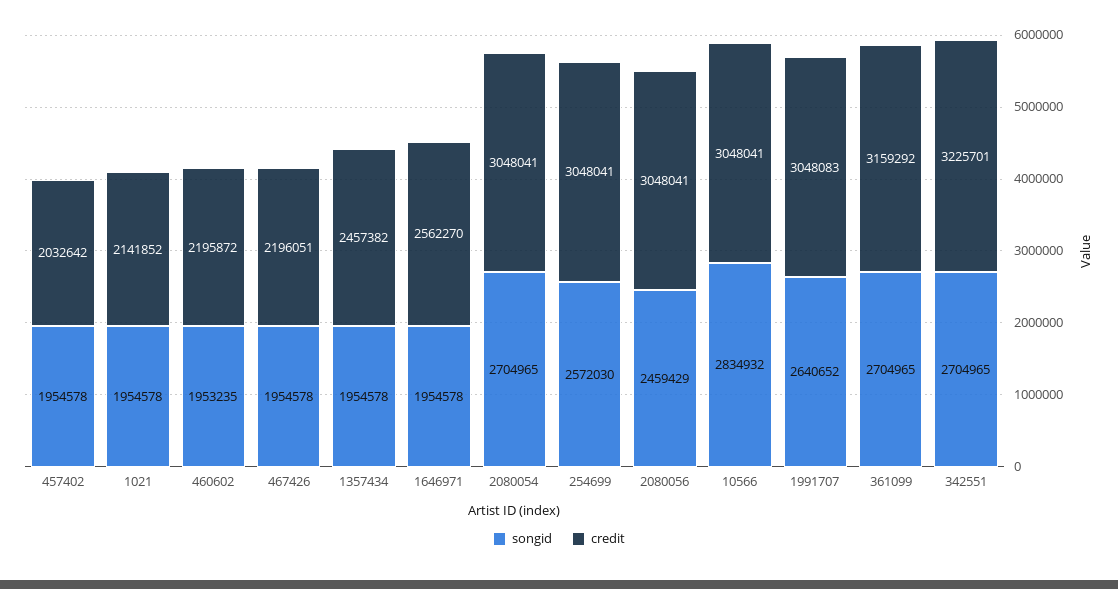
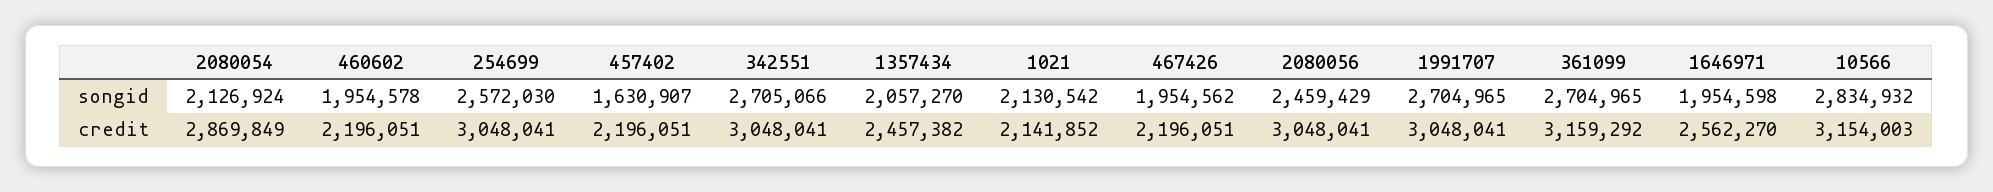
  {
    "songid": {
-     "457402": 1954578,
+     "457402": 1630907,
-     "1021": 1954578,
+     "1021": 2130542,
-     "460602": 1953235,
+     "460602": 1954578,
-     "467426": 1954578,
+     "467426": 1954562,
-     "1357434": 1954578,
+     "1357434": 2057270,
-     "1646971": 1954578,
+     "1646971": 1954598,
-     "2080054": 2704965,
+     "2080054": 2126924,
      "254699": 2572030,
      "2080056": 2459429,
      "10566": 2834932,
-     "1991707": 2640652,
+     "1991707": 2704965,
      "361099": 2704965,
-     "342551": 2704965
+     "342551": 2705066
    },
    "credit": {
-     "457402": 2032642,
+     "457402": 2196051,
      "1021": 2141852,
-     "460602": 2195872,
+     "460602": 2196051,
      "467426": 2196051,
      "1357434": 2457382,
      "1646971": 2562270,
-     "2080054": 3048041,
+     "2080054": 2869849,
      "254699": 3048041,
      "2080056": 3048041,
-     "10566": 3048041,
+     "10566": 3154003,
-     "1991707": 3048083,
+     "1991707": 3048041,
      "361099": 3159292,
-     "342551": 3225701
+     "342551": 3048041
    }
  }

